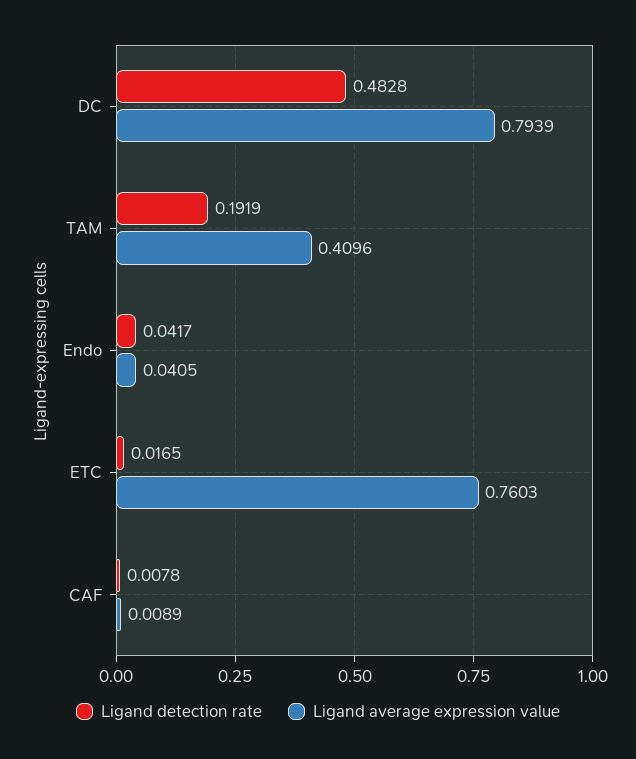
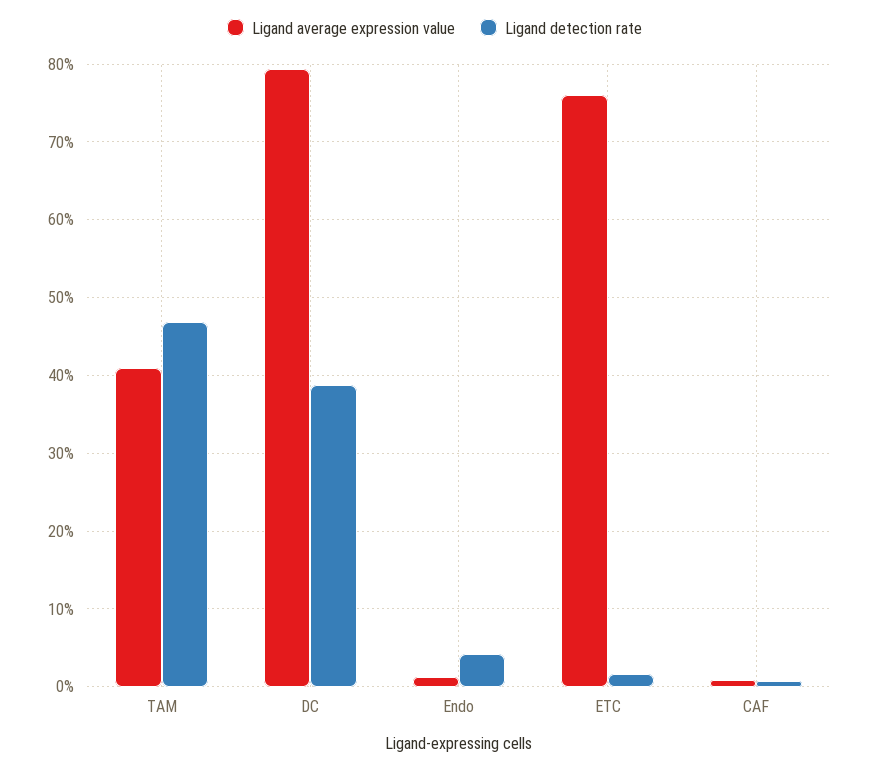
  {
    "Ligand detection rate": {
-     "DC": 0.4828,
+     "DC": 0.39,
-     "TAM": 0.1919,
+     "TAM": 0.47,
      "Endo": 0.0417,
      "ETC": 0.0165,
      "CAF": 0.0078
    },
    "Ligand average expression value": {
      "DC": 0.7939,
      "TAM": 0.4096,
-     "Endo": 0.0405,
+     "Endo": 0.01,
      "ETC": 0.7603,
      "CAF": 0.0089
    }
  }

